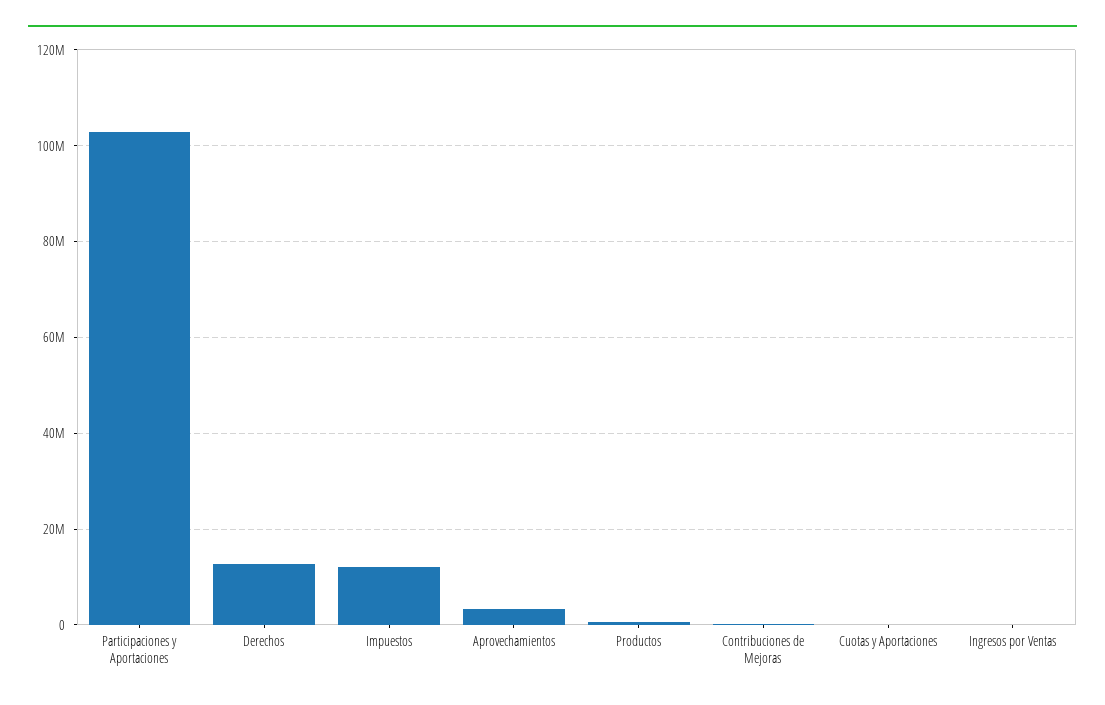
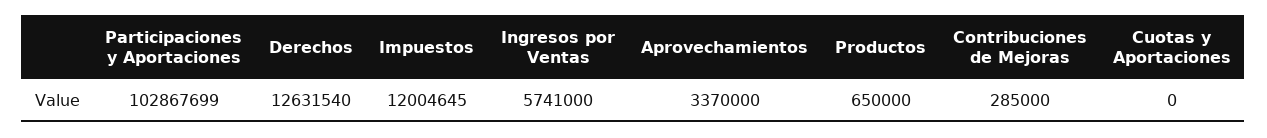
  {
    "Participaciones y Aportaciones": 102867699,
    "Derechos": 12631540,
    "Impuestos": 12004645,
    "Aprovechamientos": 3370000,
    "Productos": 650000,
    "Contribuciones de Mejoras": 285000,
    "Cuotas y Aportaciones": 0,
-   "Ingresos por Ventas": 0
+   "Ingresos por Ventas": 5741000
  }

